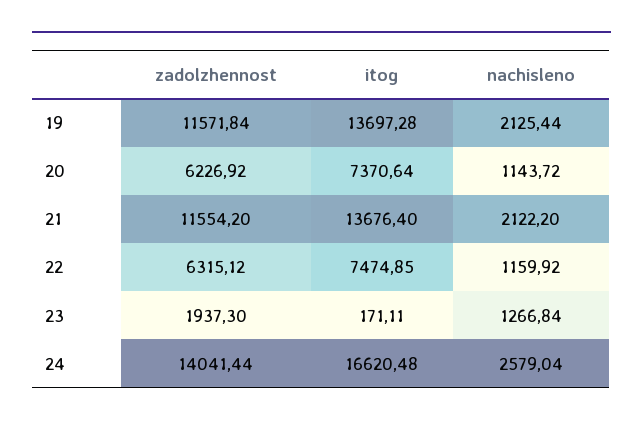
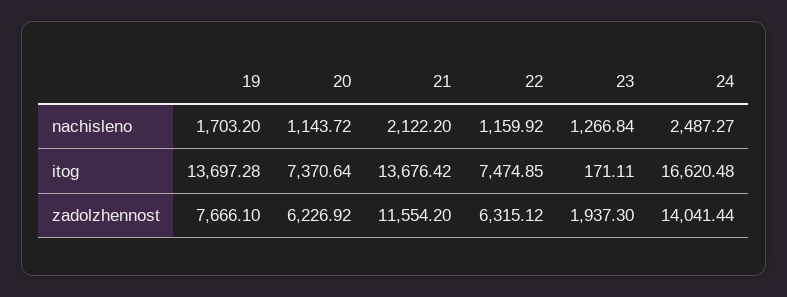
  {
    "zadolzhennost": {
-     "19": 11571.84,
+     "19": 7666.1,
      "20": 6226.92,
      "21": 11554.2,
      "22": 6315.12,
      "23": 1937.3,
      "24": 14041.44
    },
    "itog": {
      "19": 13697.28,
      "20": 7370.64,
-     "21": 13676.4,
+     "21": 13676.42,
      "22": 7474.85,
      "23": 171.11,
      "24": 16620.48
    },
    "nachisleno": {
-     "19": 2125.44,
+     "19": 1703.2,
      "20": 1143.72,
      "21": 2122.2,
      "22": 1159.92,
      "23": 1266.84,
-     "24": 2579.04
+     "24": 2487.27
    }
  }

